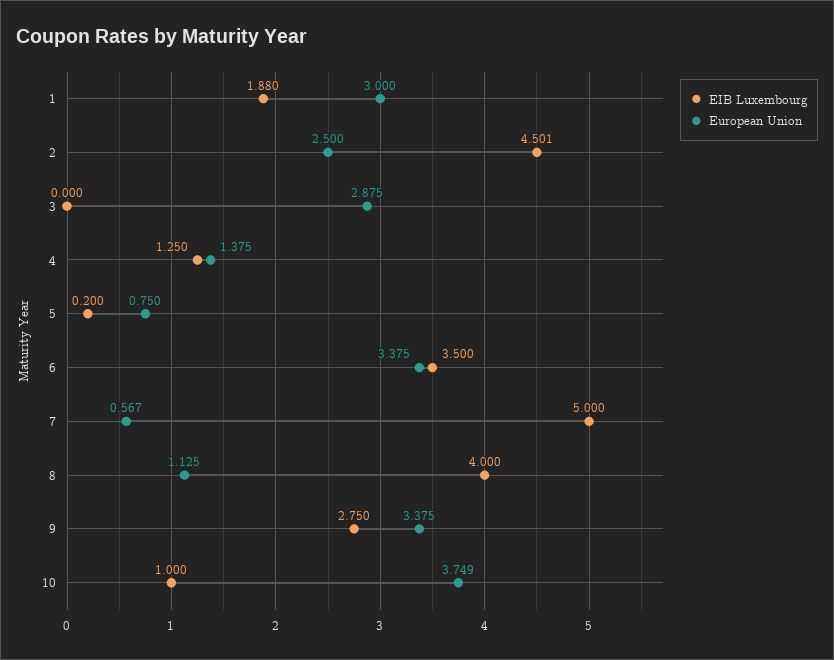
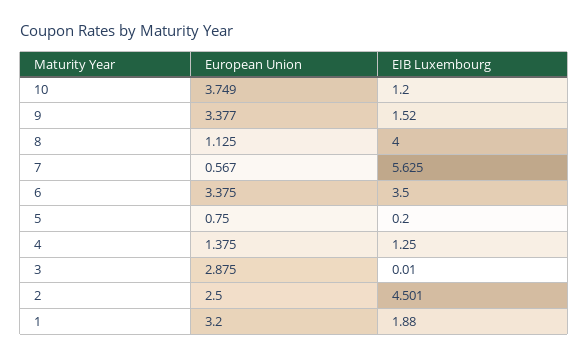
  {
    "EIB Luxembourg": {
      "1": 1.88,
      "2": 4.501,
-     "3": 0,
+     "3": 0.01,
      "4": 1.25,
      "5": 0.2,
      "6": 3.5,
-     "7": 5,
+     "7": 5.625,
      "8": 4,
-     "9": 2.75,
+     "9": 1.52,
-     "10": 1
+     "10": 1.2
    },
    "European Union": {
-     "1": 3,
+     "1": 3.2,
      "2": 2.5,
      "3": 2.875,
      "4": 1.375,
      "5": 0.75,
      "6": 3.375,
      "7": 0.567,
      "8": 1.125,
-     "9": 3.375,
+     "9": 3.377,
      "10": 3.749
    }
  }

